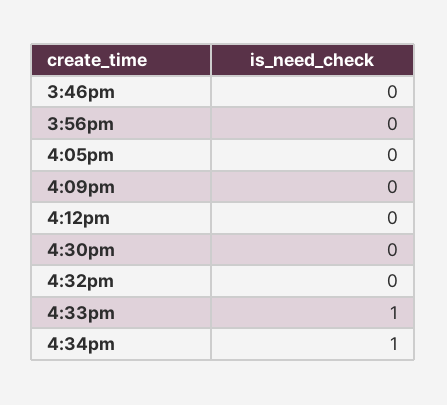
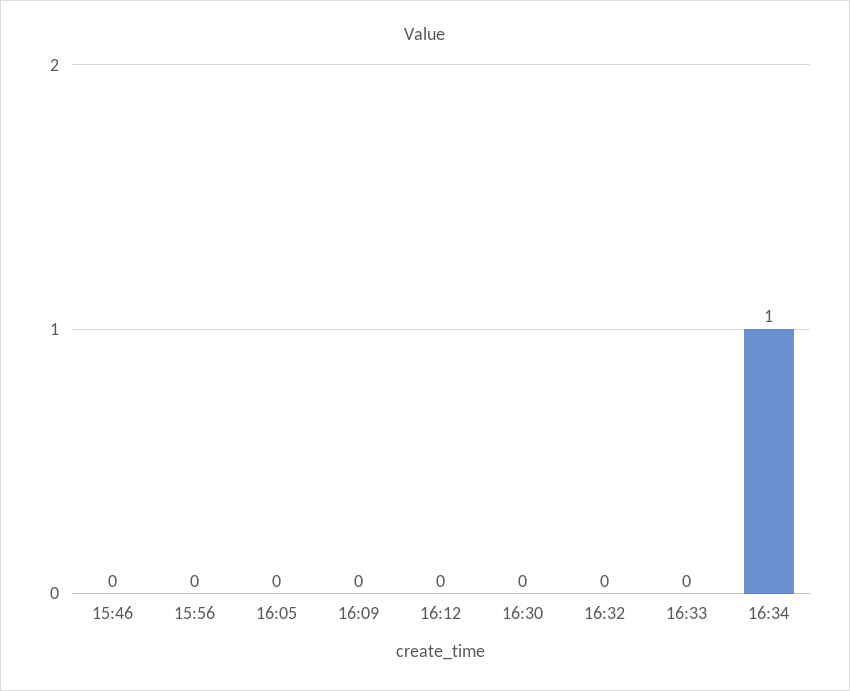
  {
    "3:46pm": 0,
    "3:56pm": 0,
    "4:05pm": 0,
    "4:09pm": 0,
    "4:12pm": 0,
    "4:30pm": 0,
    "4:32pm": 0,
-   "4:33pm": 1,
+   "4:33pm": 0,
    "4:34pm": 1
  }

